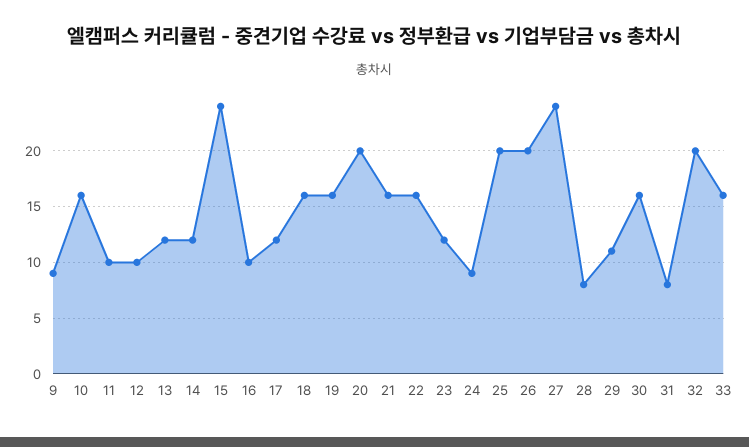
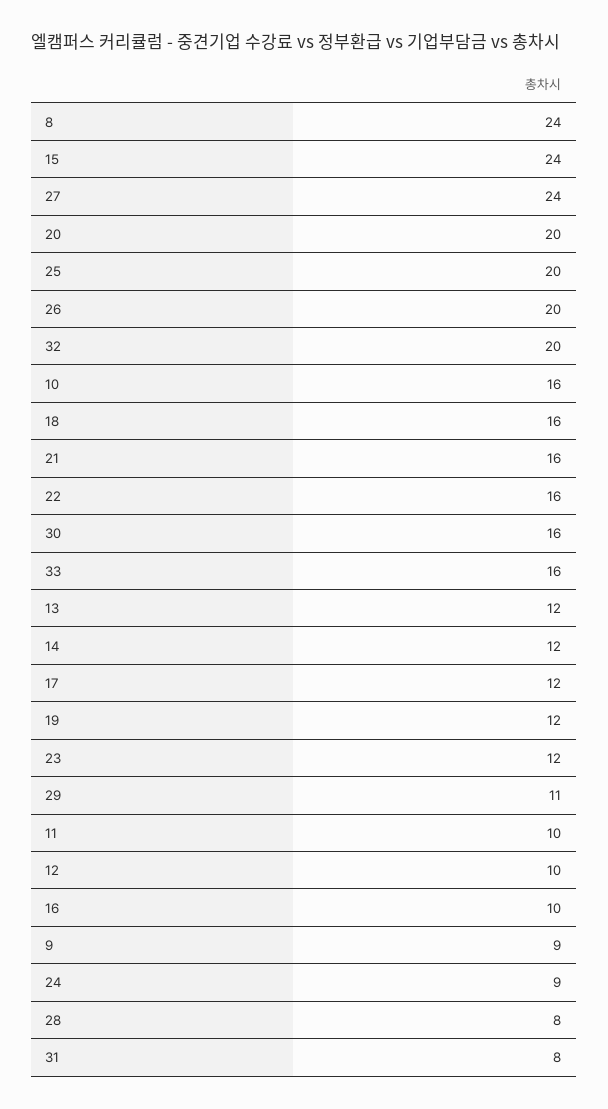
  {
    "9": 9,
    "10": 16,
    "11": 10,
    "12": 10,
    "13": 12,
    "14": 12,
    "15": 24,
    "16": 10,
    "17": 12,
    "18": 16,
-   "19": 16,
+   "19": 12,
    "20": 20,
    "21": 16,
    "22": 16,
    "23": 12,
    "24": 9,
    "25": 20,
    "26": 20,
    "27": 24,
    "28": 8,
    "29": 11,
    "30": 16,
    "31": 8,
    "32": 20,
-   "33": 16
+   "33": 16,
+   "8": 24
  }

